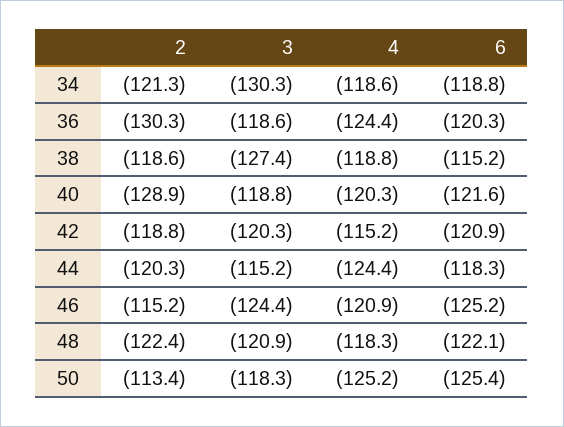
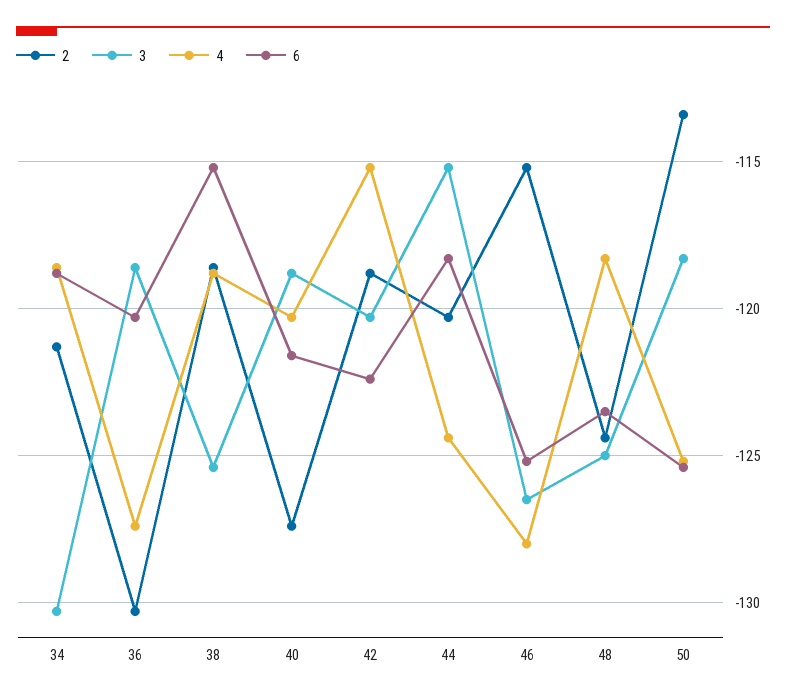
  {
    "2": {
      "34": -121.3,
      "36": -130.3,
      "38": -118.6,
-     "40": -128.9,
+     "40": -127.5,
      "42": -118.8,
      "44": -120.3,
      "46": -115.2,
-     "48": -122.4,
+     "48": -124.5,
      "50": -113.4
    },
    "3": {
      "34": -130.3,
      "36": -118.6,
-     "38": -127.4,
+     "38": -125.5,
      "40": -118.8,
      "42": -120.3,
      "44": -115.2,
-     "46": -124.4,
+     "46": -126.5,
-     "48": -120.9,
+     "48": -125,
      "50": -118.3
    },
    "4": {
      "34": -118.6,
-     "36": -124.4,
+     "36": -127.5,
      "38": -118.8,
      "40": -120.3,
      "42": -115.2,
      "44": -124.4,
-     "46": -120.9,
+     "46": -128,
      "48": -118.3,
      "50": -125.2
    },
    "6": {
      "34": -118.8,
      "36": -120.3,
      "38": -115.2,
      "40": -121.6,
-     "42": -120.9,
+     "42": -122.5,
      "44": -118.3,
      "46": -125.2,
-     "48": -122.1,
+     "48": -123.5,
      "50": -125.4
    }
  }

